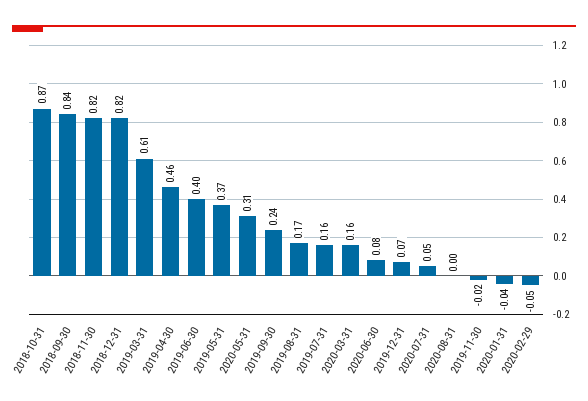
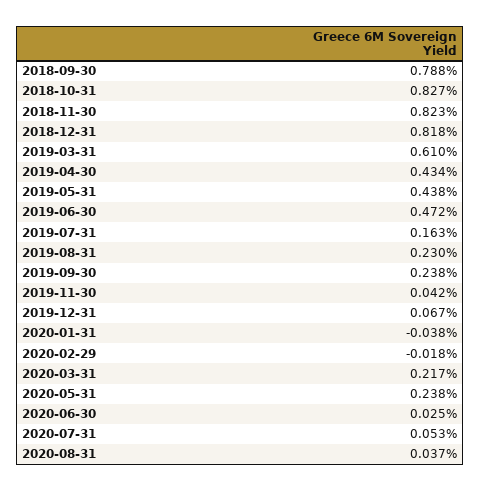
  {
-   "2018-10-31": 0.87,
+   "2018-10-31": 0.827,
-   "2018-09-30": 0.84,
+   "2018-09-30": 0.788,
    "2018-11-30": 0.823,
    "2018-12-31": 0.818,
    "2019-03-31": 0.61,
-   "2019-04-30": 0.46,
+   "2019-04-30": 0.434,
-   "2019-06-30": 0.4,
+   "2019-06-30": 0.472,
-   "2019-05-31": 0.37,
+   "2019-05-31": 0.438,
-   "2020-05-31": 0.31,
+   "2020-05-31": 0.238,
    "2019-09-30": 0.238,
-   "2019-08-31": 0.17,
+   "2019-08-31": 0.23,
    "2019-07-31": 0.163,
-   "2020-03-31": 0.16,
+   "2020-03-31": 0.217,
-   "2020-06-30": 0.08,
+   "2020-06-30": 0.025,
    "2019-12-31": 0.067,
    "2020-07-31": 0.053,
-   "2020-08-31": 0,
+   "2020-08-31": 0.037,
-   "2019-11-30": -0.02,
+   "2019-11-30": 0.042,
    "2020-01-31": -0.038,
-   "2020-02-29": -0.05
+   "2020-02-29": -0.018
  }

